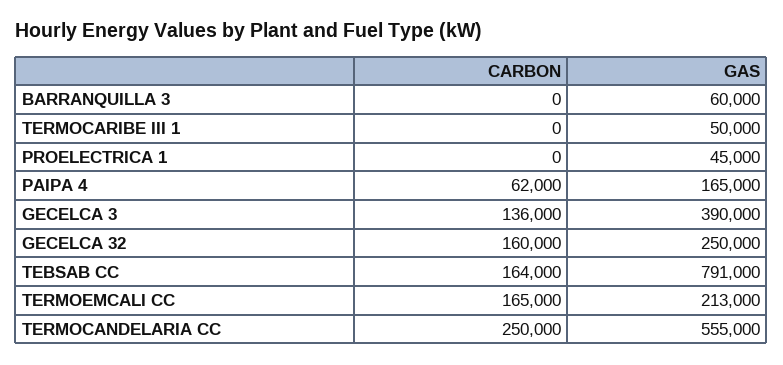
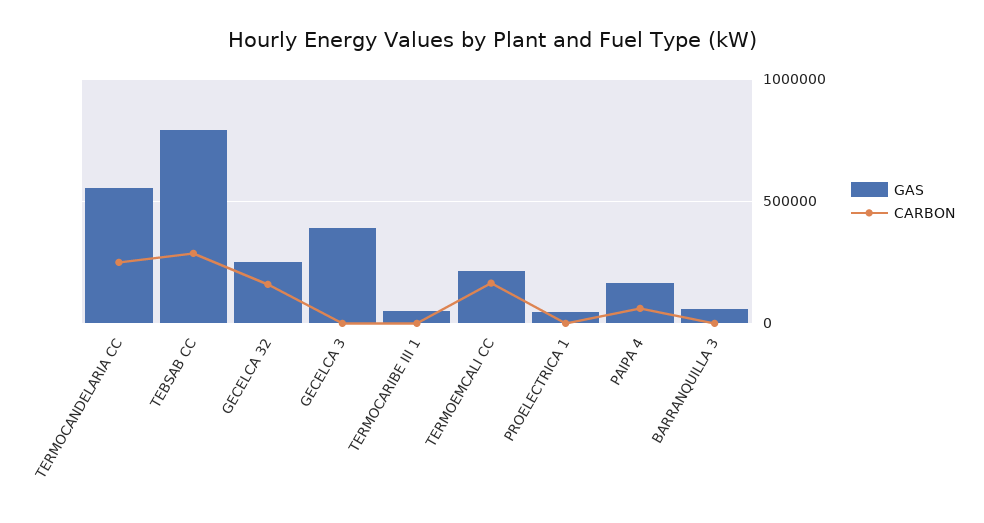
  {
    "CARBON": {
      "BARRANQUILLA 3": 0,
      "TERMOCARIBE III 1": 0,
      "PROELECTRICA 1": 0,
      "PAIPA 4": 62000,
-     "GECELCA 3": 136000,
+     "GECELCA 3": 0,
      "GECELCA 32": 160000,
-     "TEBSAB CC": 164000,
+     "TEBSAB CC": 300000,
      "TERMOEMCALI CC": 165000,
      "TERMOCANDELARIA CC": 250000
    },
    "GAS": {
      "BARRANQUILLA 3": 60000,
      "TERMOCARIBE III 1": 50000,
      "PROELECTRICA 1": 45000,
      "PAIPA 4": 165000,
      "GECELCA 3": 390000,
      "GECELCA 32": 250000,
      "TEBSAB CC": 791000,
      "TERMOEMCALI CC": 213000,
      "TERMOCANDELARIA CC": 555000
    }
  }

